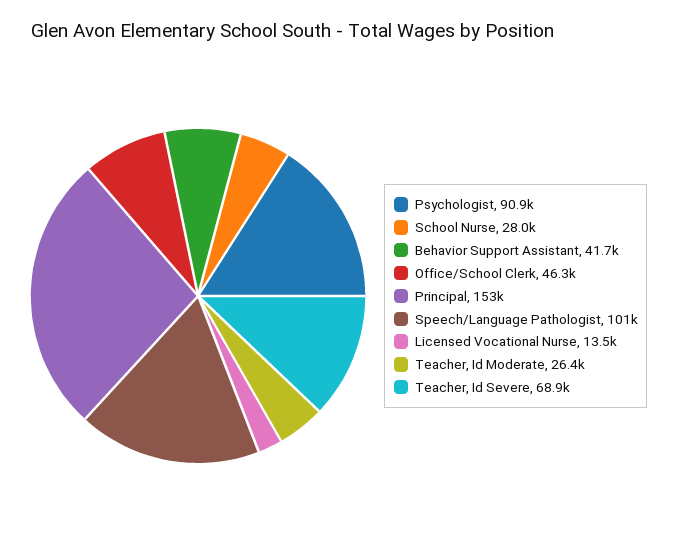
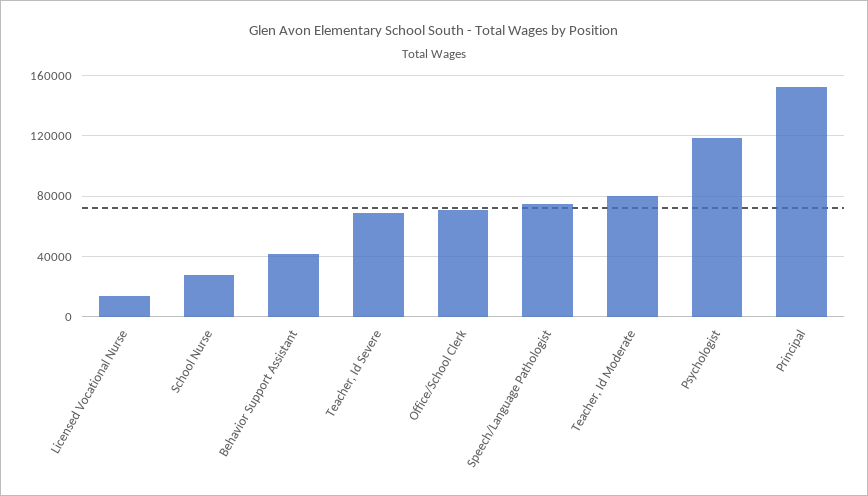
  {
-   "Psychologist": 90900,
+   "Psychologist": 120000,
    "School Nurse": 28000,
    "Behavior Support Assistant": 41700,
-   "Office/School Clerk": 46300,
+   "Office/School Clerk": 70000,
    "Principal": 153000,
-   "Speech/Language Pathologist": 101000,
+   "Speech/Language Pathologist": 75000,
    "Licensed Vocational Nurse": 13500,
-   "Teacher, Id Moderate": 26400,
+   "Teacher, Id Moderate": 80000,
    "Teacher, Id Severe": 68900
  }

